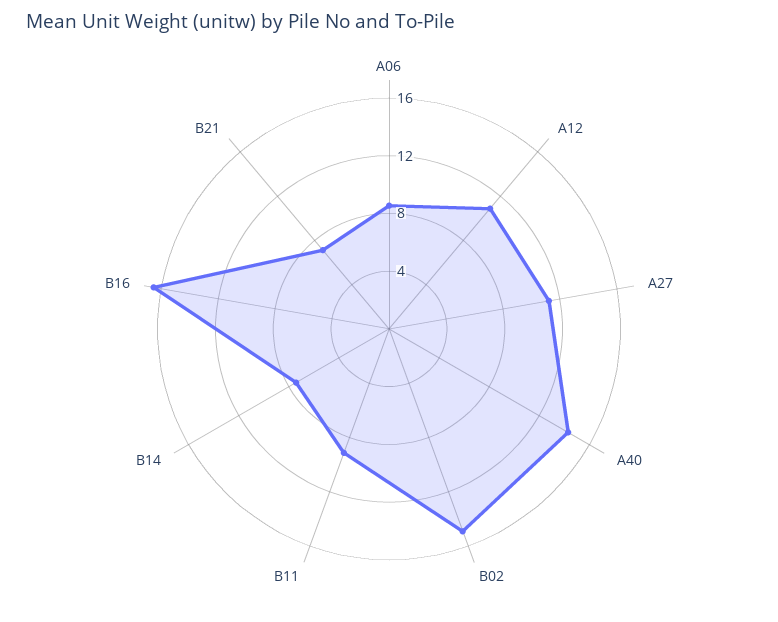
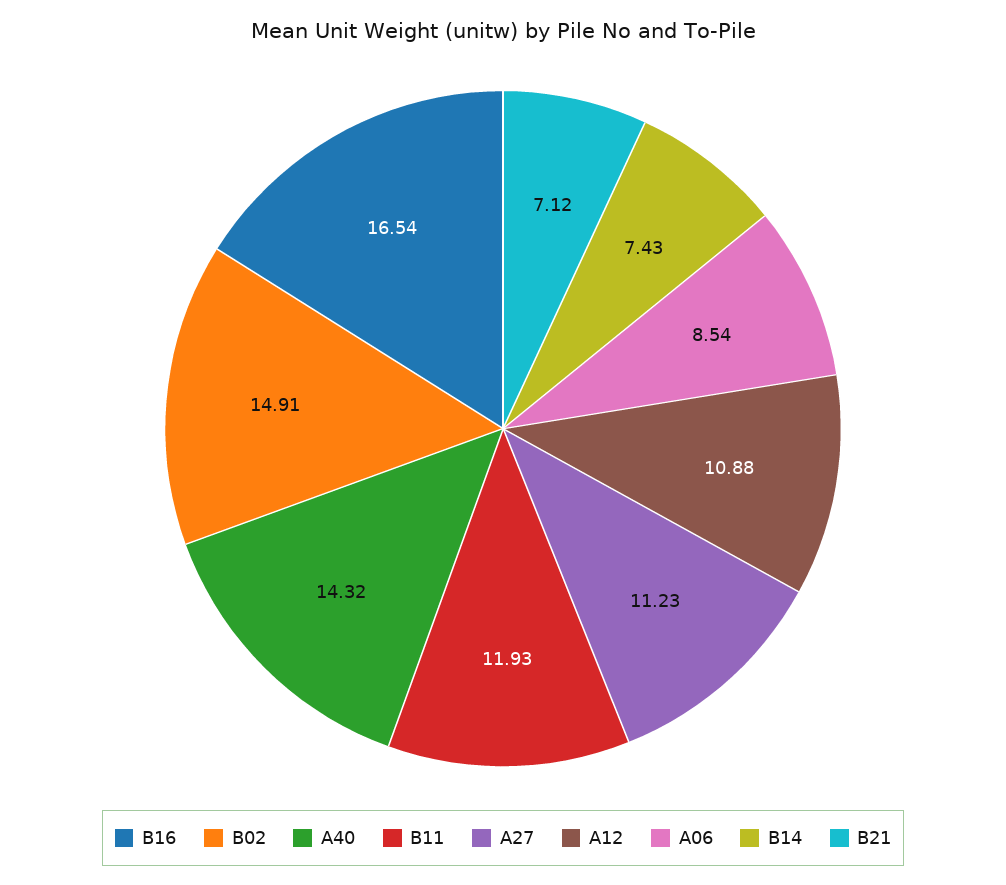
  {
    "A06": 8.54,
    "A12": 10.88,
    "A27": 11.23,
    "A40": 14.32,
    "B02": 14.91,
-   "B11": 9,
+   "B11": 11.93,
    "B14": 7.43,
    "B16": 16.54,
    "B21": 7.12
  }

